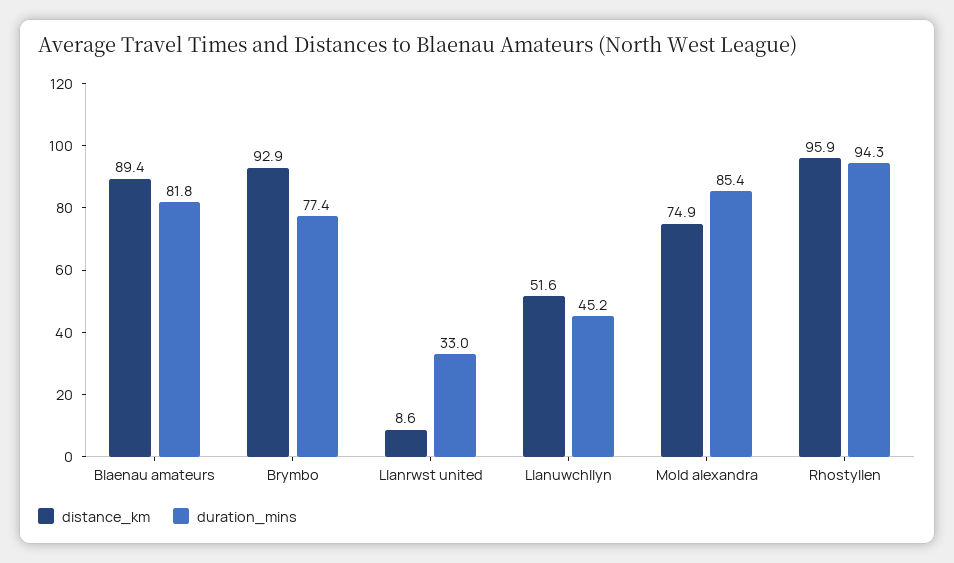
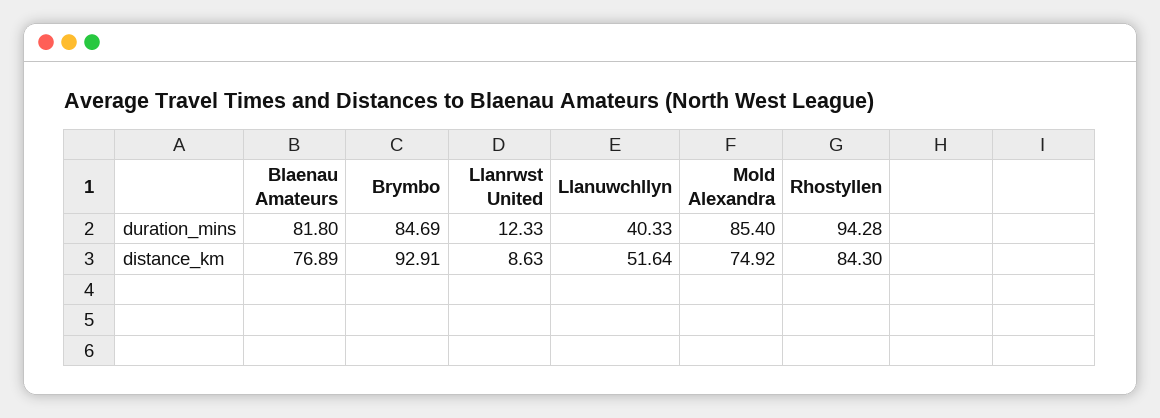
  {
    "distance_km": {
-     "Blaenau amateurs": 89.4,
+     "Blaenau amateurs": 76.89,
      "Brymbo": 92.91,
      "Llanrwst united": 8.63,
      "Llanuwchllyn": 51.64,
      "Mold alexandra": 74.92,
-     "Rhostyllen": 95.9
+     "Rhostyllen": 84.3
    },
    "duration_mins": {
      "Blaenau amateurs": 81.8,
-     "Brymbo": 77.4,
+     "Brymbo": 84.69,
-     "Llanrwst united": 33,
+     "Llanrwst united": 12.33,
-     "Llanuwchllyn": 45.2,
+     "Llanuwchllyn": 40.33,
      "Mold alexandra": 85.4,
      "Rhostyllen": 94.28
    }
  }

